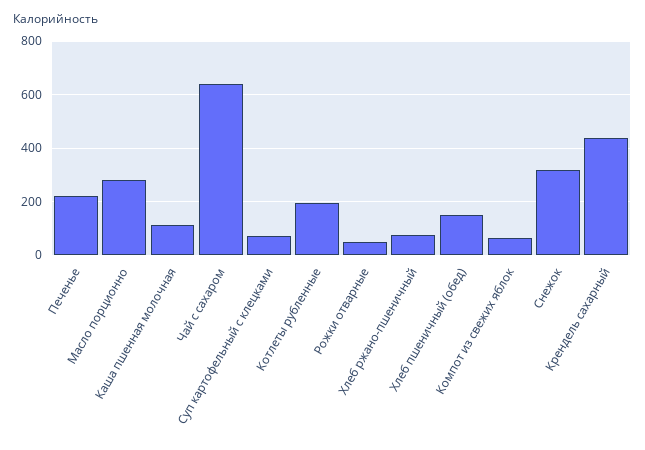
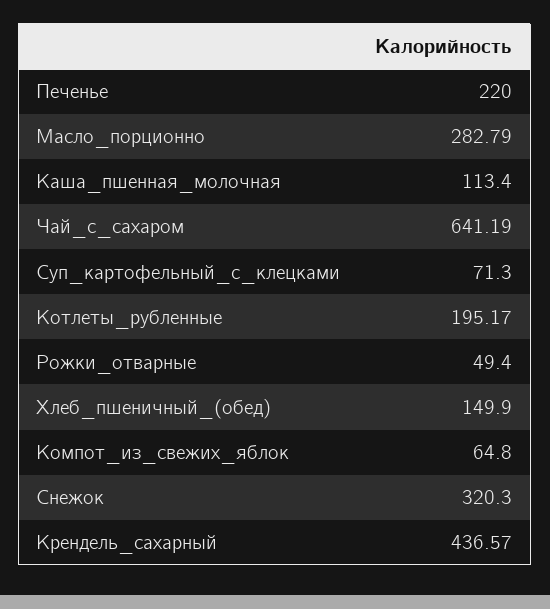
  {
    "Печенье": 220,
    "Масло порционно": 282.79,
    "Каша пшенная молочная": 113.4,
    "Чай с сахаром": 641.19,
    "Суп картофельный с клецками": 71.3,
    "Котлеты рубленные": 195.17,
    "Рожки отварные": 49.4,
-   "Хлеб ржано-пшеничный": 75,
    "Хлеб пшеничный (обед)": 149.9,
    "Компот из свежих яблок": 64.8,
    "Снежок": 320.3,
    "Крендель сахарный": 436.57
  }

